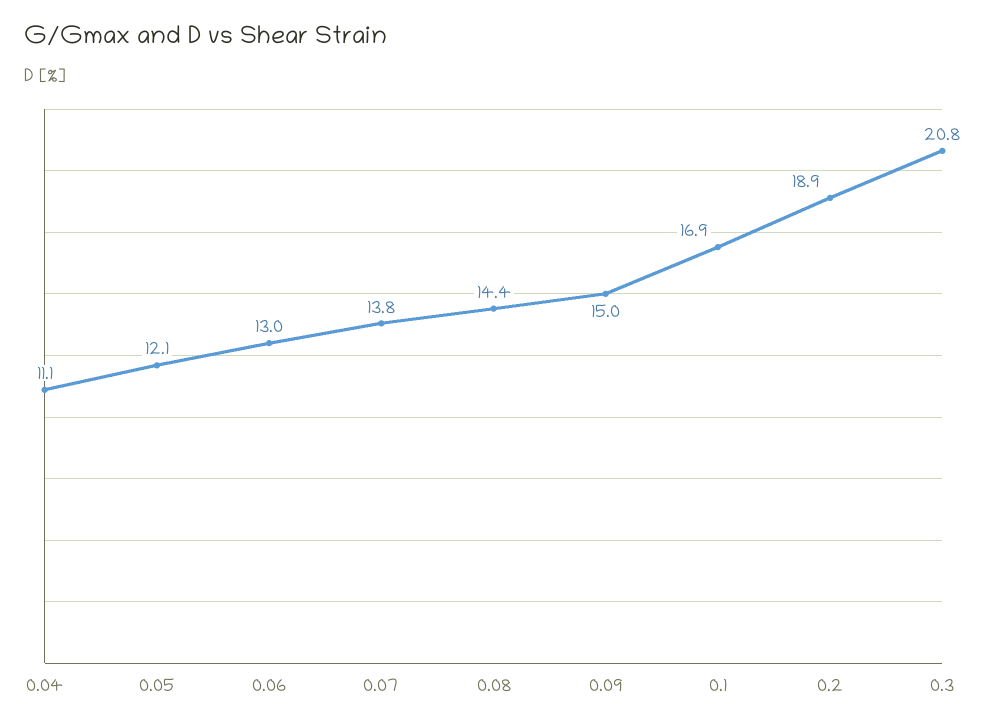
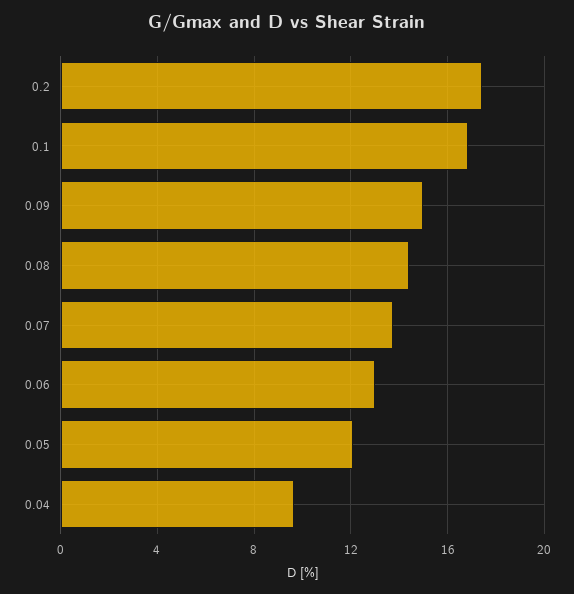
  {
-   "0.04": 11.1,
+   "0.04": 9.5,
    "0.05": 12.1,
    "0.06": 13,
    "0.07": 13.8,
    "0.08": 14.4,
    "0.09": 15,
    "0.1": 16.9,
-   "0.2": 18.9,
+   "0.2": 17.5
-   "0.3": 20.8
  }

